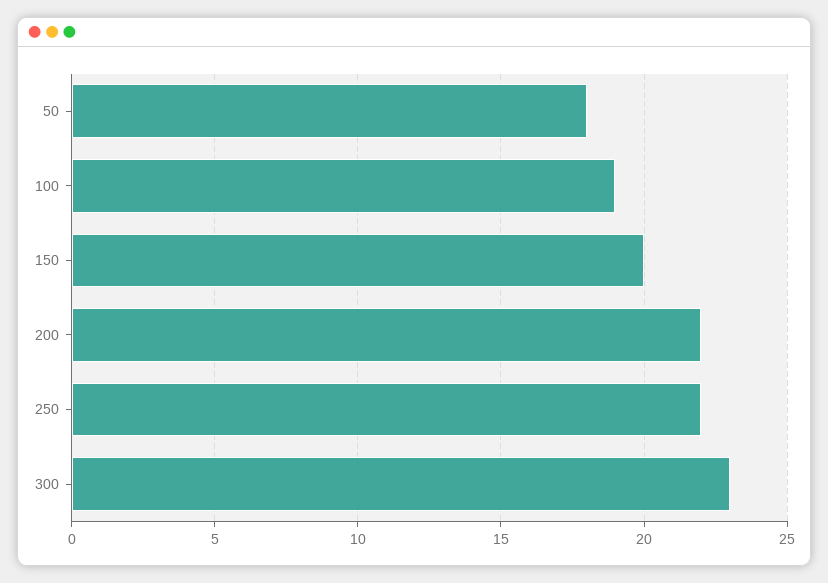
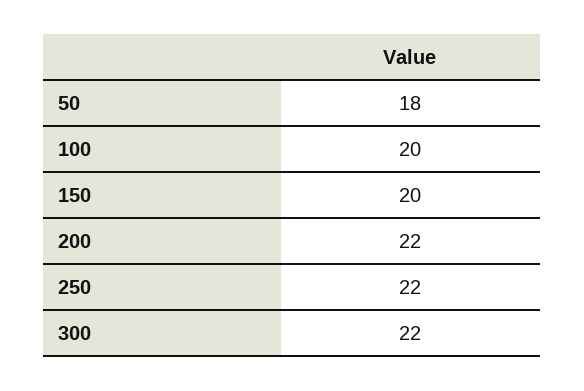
  {
    "50": 18,
-   "100": 19,
+   "100": 20,
    "150": 20,
    "200": 22,
    "250": 22,
-   "300": 23
+   "300": 22
  }

